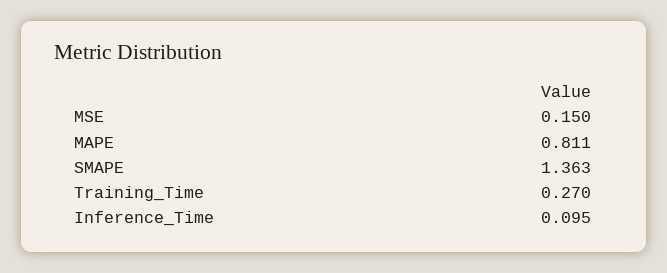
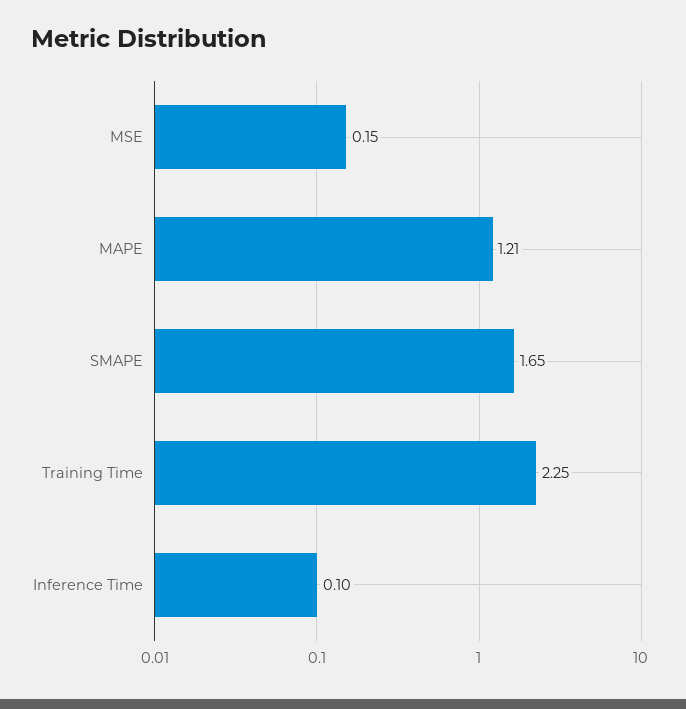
  {
    "MSE": 0.15,
-   "MAPE": 0.811,
+   "MAPE": 1.21,
-   "SMAPE": 1.363,
+   "SMAPE": 1.65,
-   "Training_Time": 0.27,
+   "Training_Time": 2.25,
    "Inference_Time": 0.095
  }

